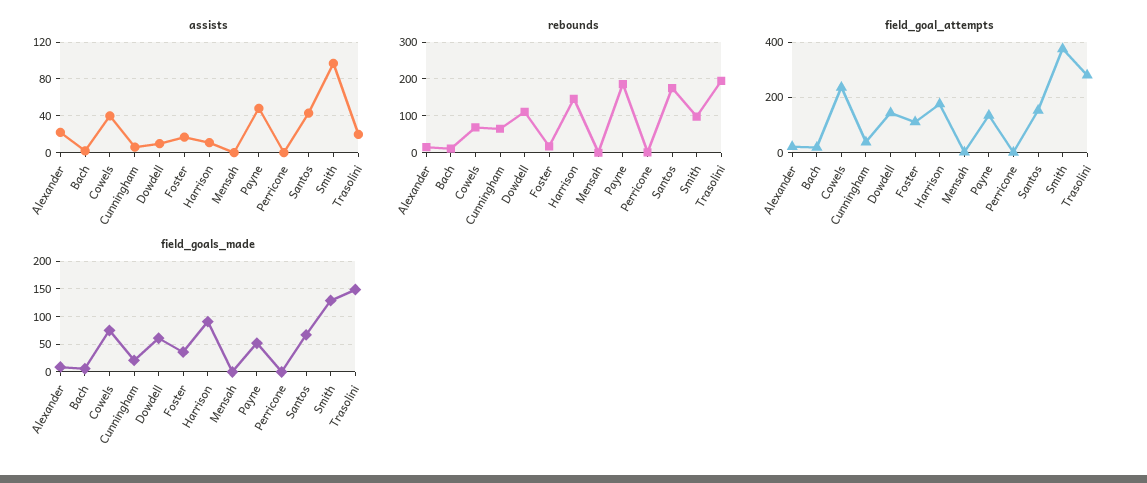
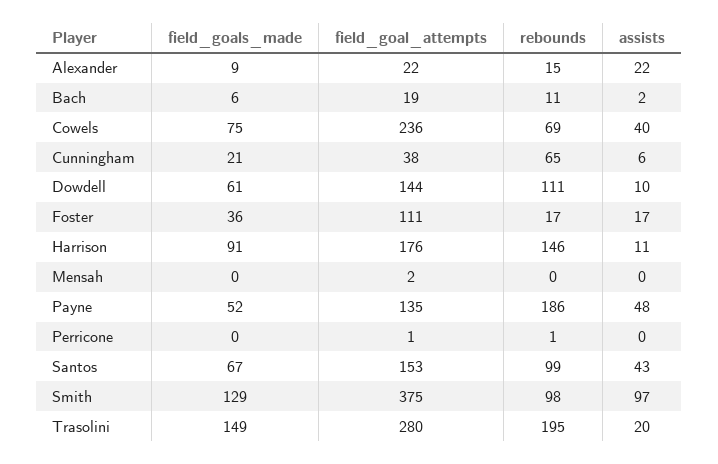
  {
    "assists": {
      "Alexander": 22,
      "Bach": 2,
      "Cowels": 40,
      "Cunningham": 6,
      "Dowdell": 10,
      "Foster": 17,
      "Harrison": 11,
      "Mensah": 0,
      "Payne": 48,
      "Perricone": 0,
      "Santos": 43,
      "Smith": 97,
      "Trasolini": 20
    },
    "rebounds": {
      "Alexander": 15,
      "Bach": 11,
      "Cowels": 69,
      "Cunningham": 65,
      "Dowdell": 111,
      "Foster": 17,
      "Harrison": 146,
      "Mensah": 0,
      "Payne": 186,
      "Perricone": 1,
-     "Santos": 180,
+     "Santos": 99,
      "Smith": 98,
      "Trasolini": 195
    },
    "field_goal_attempts": {
      "Alexander": 22,
      "Bach": 19,
      "Cowels": 236,
      "Cunningham": 38,
      "Dowdell": 144,
      "Foster": 111,
      "Harrison": 176,
      "Mensah": 2,
      "Payne": 135,
      "Perricone": 1,
      "Santos": 153,
      "Smith": 375,
      "Trasolini": 280
    },
    "field_goals_made": {
      "Alexander": 9,
      "Bach": 6,
      "Cowels": 75,
      "Cunningham": 21,
      "Dowdell": 61,
      "Foster": 36,
      "Harrison": 91,
      "Mensah": 0,
      "Payne": 52,
      "Perricone": 0,
      "Santos": 67,
      "Smith": 129,
      "Trasolini": 149
    }
  }

